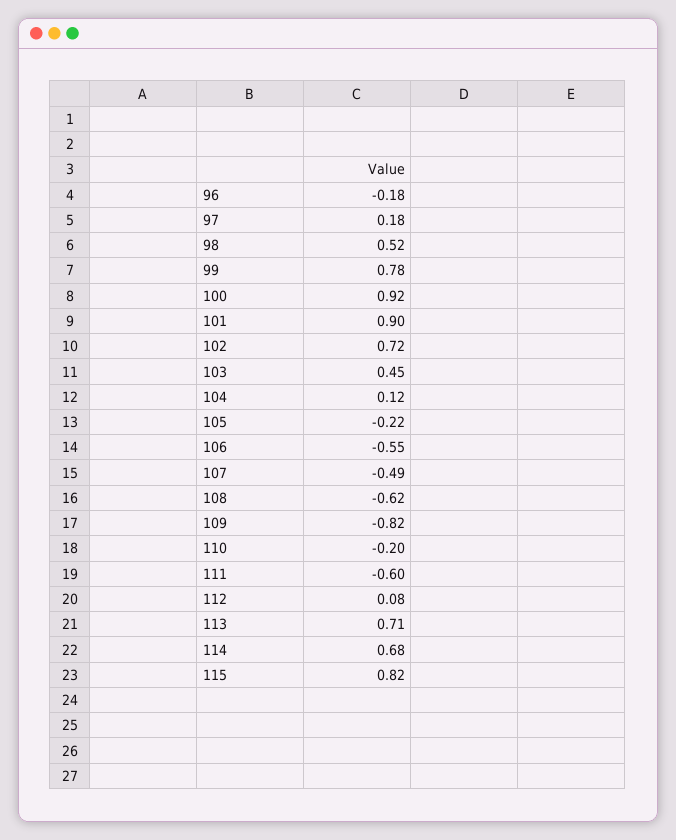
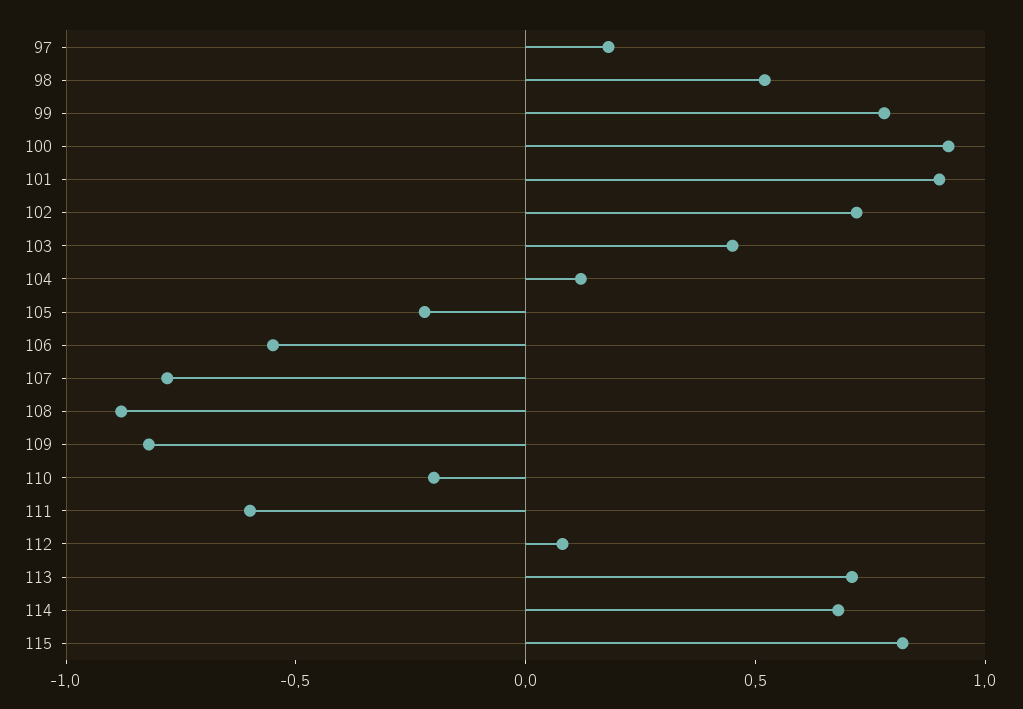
  {
-   "96": -0.18,
    "97": 0.18,
    "98": 0.52,
    "99": 0.78,
    "100": 0.92,
    "101": 0.9,
    "102": 0.72,
    "103": 0.45,
    "104": 0.12,
    "105": -0.22,
    "106": -0.55,
-   "107": -0.49,
+   "107": -0.8,
-   "108": -0.62,
+   "108": -0.9,
    "109": -0.82,
    "110": -0.2,
    "111": -0.6,
    "112": 0.08,
    "113": 0.71,
    "114": 0.68,
    "115": 0.82
  }

